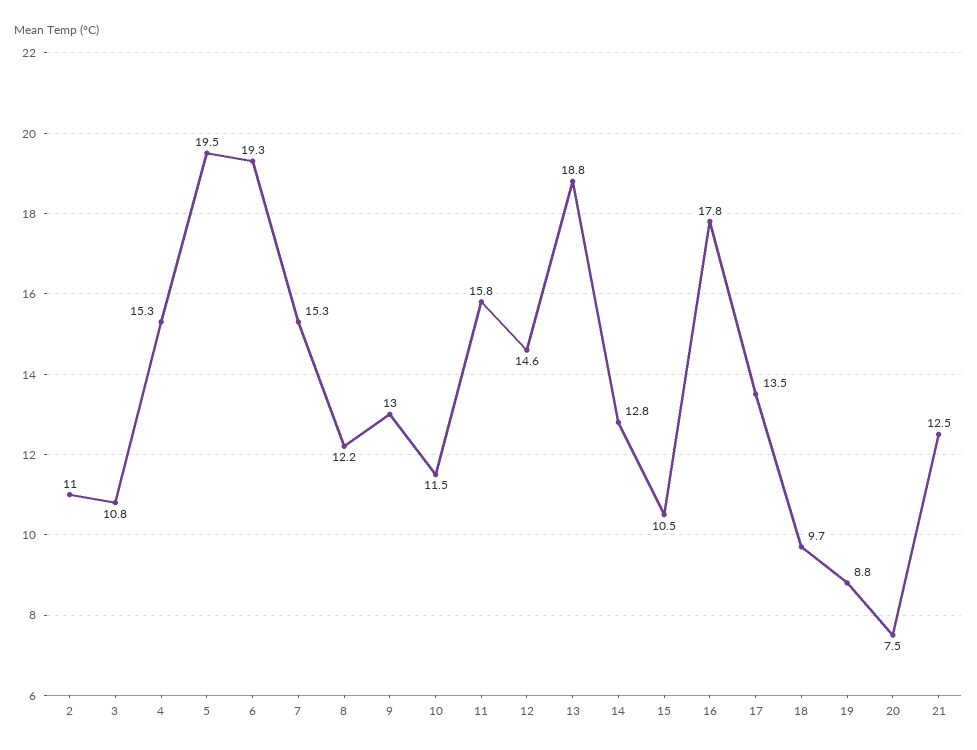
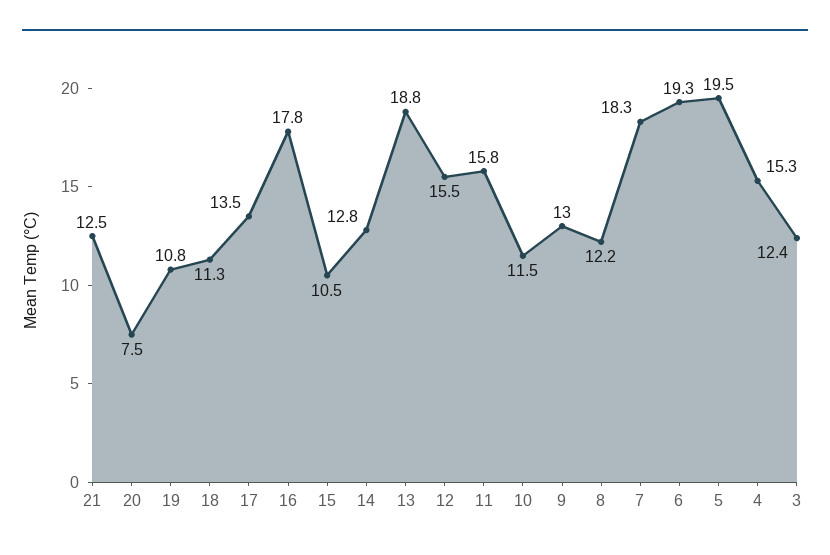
  {
-   "2": 11,
-   "3": 10.8,
+   "3": 12.4,
    "4": 15.3,
    "5": 19.5,
    "6": 19.3,
-   "7": 15.3,
+   "7": 18.3,
    "8": 12.2,
    "9": 13,
    "10": 11.5,
    "11": 15.8,
-   "12": 14.6,
+   "12": 15.5,
    "13": 18.8,
    "14": 12.8,
    "15": 10.5,
    "16": 17.8,
    "17": 13.5,
-   "18": 9.7,
+   "18": 11.3,
-   "19": 8.8,
+   "19": 10.8,
    "20": 7.5,
    "21": 12.5
  }

